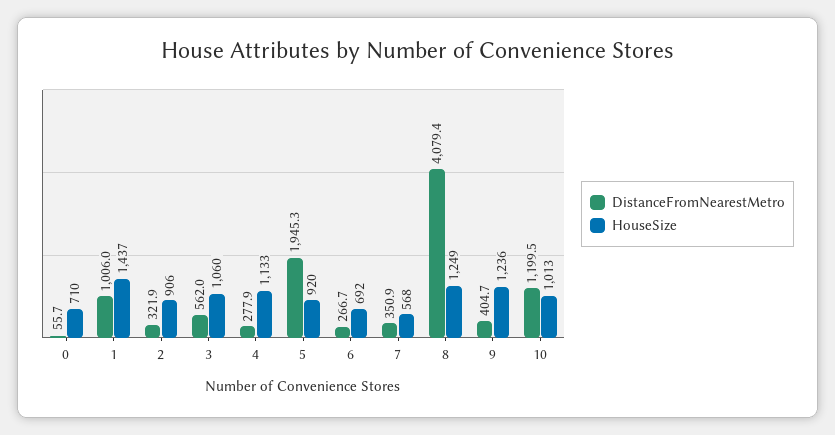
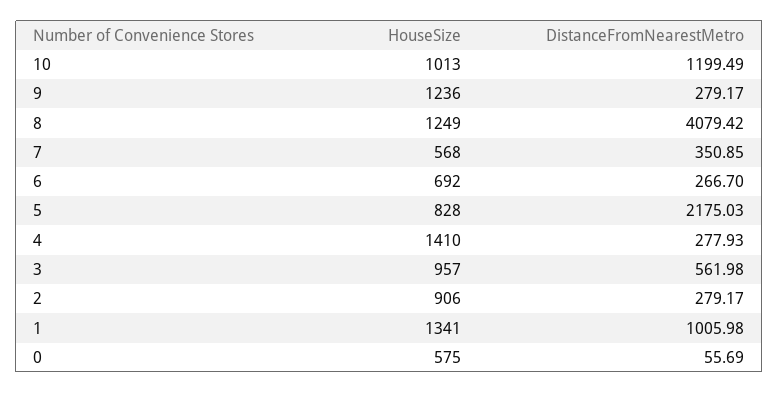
  {
    "DistanceFromNearestMetro": {
      "0": 55.69,
      "1": 1005.98,
-     "2": 321.9,
+     "2": 279.17,
      "3": 561.98,
      "4": 277.93,
-     "5": 1945.3,
+     "5": 2175.03,
      "6": 266.7,
      "7": 350.85,
      "8": 4079.42,
-     "9": 404.7,
+     "9": 279.17,
      "10": 1199.49
    },
    "HouseSize": {
-     "0": 710,
+     "0": 575,
-     "1": 1437,
+     "1": 1341,
      "2": 906,
-     "3": 1060,
+     "3": 957,
-     "4": 1133,
+     "4": 1410,
-     "5": 920,
+     "5": 828,
      "6": 692,
      "7": 568,
      "8": 1249,
      "9": 1236,
      "10": 1013
    }
  }

